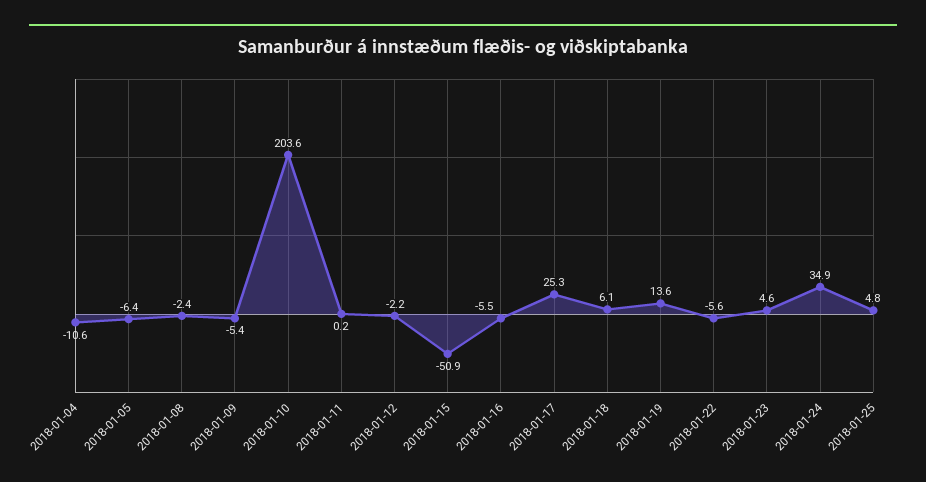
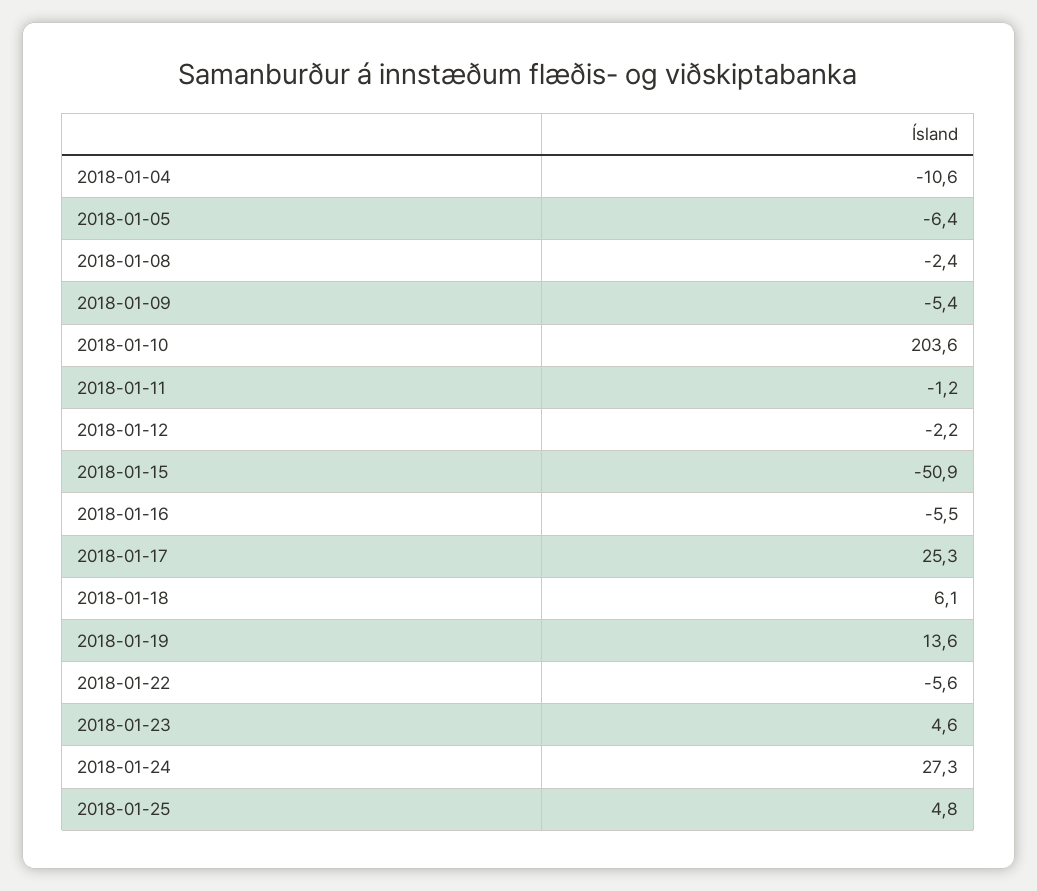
  {
    "2018-01-04": -10.6,
    "2018-01-05": -6.4,
    "2018-01-08": -2.4,
    "2018-01-09": -5.4,
    "2018-01-10": 203.6,
-   "2018-01-11": 0.2,
+   "2018-01-11": -1.2,
    "2018-01-12": -2.2,
    "2018-01-15": -50.9,
    "2018-01-16": -5.5,
    "2018-01-17": 25.3,
    "2018-01-18": 6.1,
    "2018-01-19": 13.6,
    "2018-01-22": -5.6,
    "2018-01-23": 4.6,
-   "2018-01-24": 34.9,
+   "2018-01-24": 27.3,
    "2018-01-25": 4.8
  }

